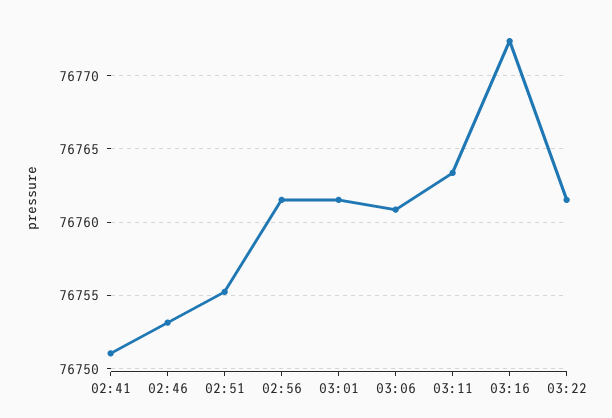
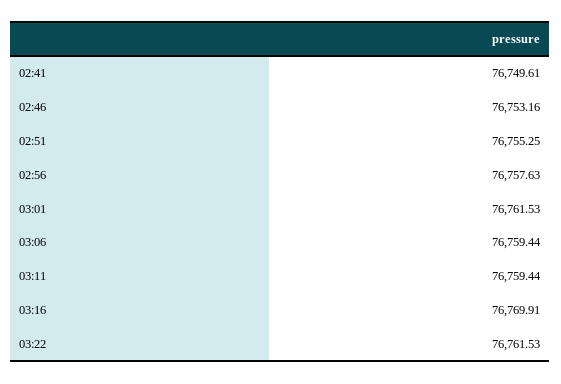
  {
-   "02:41": 76751,
+   "02:41": 76749.61,
    "02:46": 76753.16,
    "02:51": 76755.25,
-   "02:56": 76761.5,
+   "02:56": 76757.63,
    "03:01": 76761.53,
-   "03:06": 76761,
+   "03:06": 76759.44,
-   "03:11": 76763.5,
+   "03:11": 76759.44,
-   "03:16": 76772.5,
+   "03:16": 76769.91,
    "03:22": 76761.53
  }

